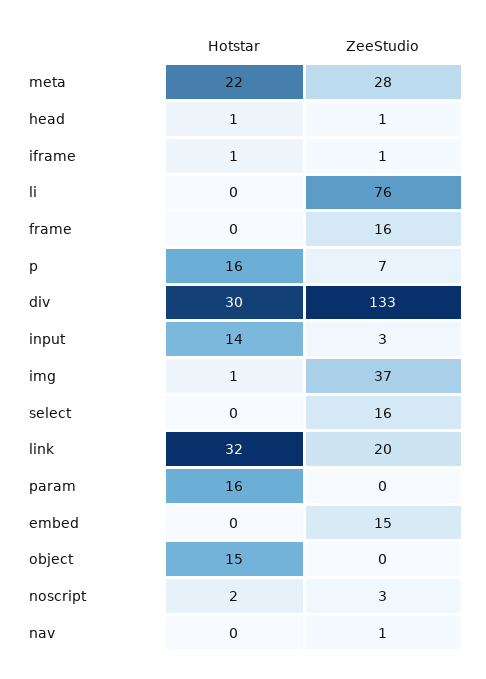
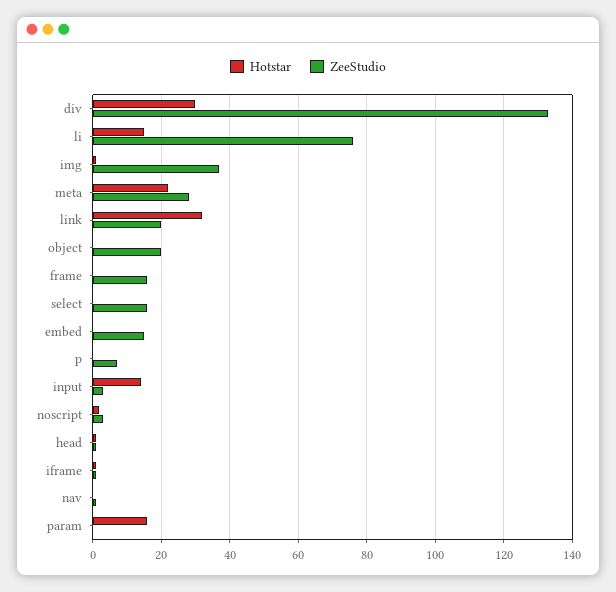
  {
    "Hotstar": {
      "meta": 22,
      "head": 1,
      "iframe": 1,
-     "li": 0,
+     "li": 15,
      "frame": 0,
-     "p": 16,
+     "p": 0,
      "div": 30,
      "input": 14,
      "img": 1,
      "select": 0,
      "link": 32,
      "param": 16,
      "embed": 0,
-     "object": 15,
+     "object": 0,
      "noscript": 2,
      "nav": 0
    },
    "ZeeStudio": {
      "meta": 28,
      "head": 1,
      "iframe": 1,
      "li": 76,
      "frame": 16,
      "p": 7,
      "div": 133,
      "input": 3,
      "img": 37,
      "select": 16,
      "link": 20,
      "param": 0,
      "embed": 15,
-     "object": 0,
+     "object": 20,
      "noscript": 3,
      "nav": 1
    }
  }

